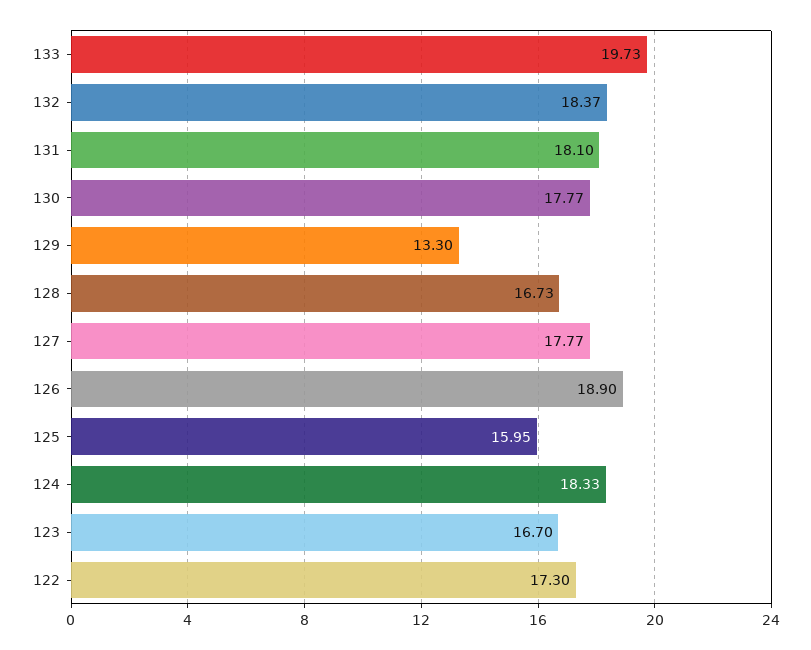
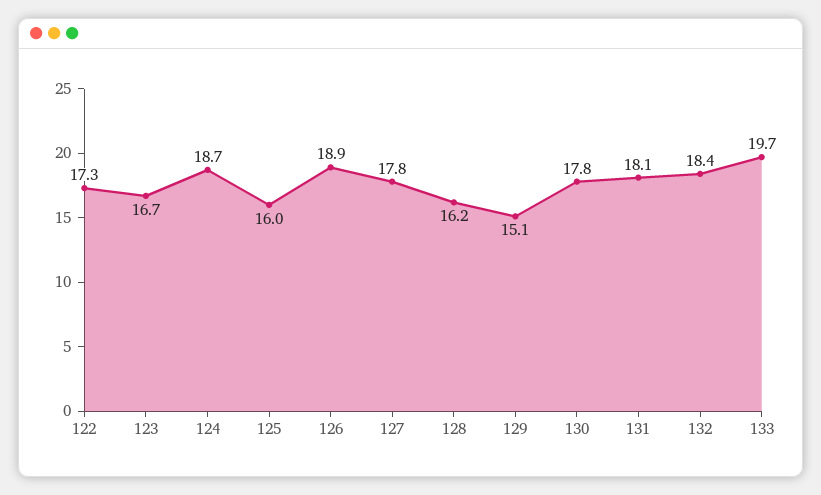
  {
    "133": 19.73,
    "132": 18.37,
    "131": 18.1,
    "130": 17.77,
-   "129": 13.3,
+   "129": 15.1,
-   "128": 16.73,
+   "128": 16.2,
    "127": 17.77,
    "126": 18.9,
    "125": 15.95,
-   "124": 18.33,
+   "124": 18.7,
    "123": 16.7,
    "122": 17.3
  }

